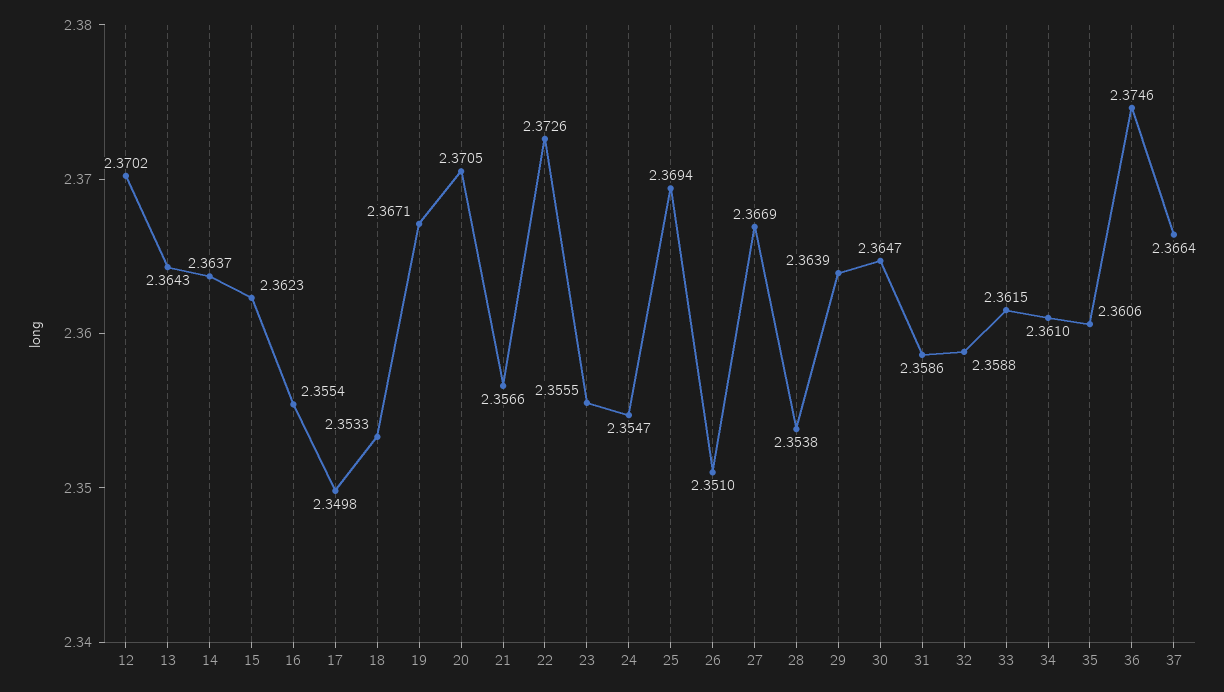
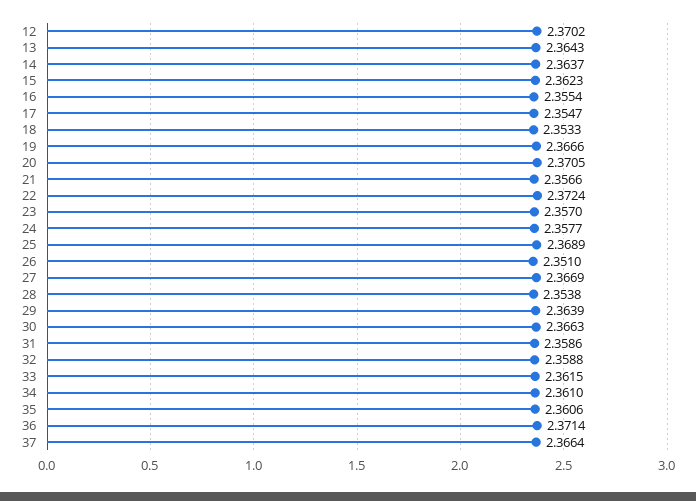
  {
    "12": 2.3702,
    "13": 2.3643,
    "14": 2.3637,
    "15": 2.3623,
    "16": 2.3554,
-   "17": 2.3498,
+   "17": 2.3547,
    "18": 2.3533,
-   "19": 2.3671,
+   "19": 2.3666,
    "20": 2.3705,
    "21": 2.3566,
-   "22": 2.3726,
+   "22": 2.3724,
-   "23": 2.3555,
+   "23": 2.357,
-   "24": 2.3547,
+   "24": 2.3577,
-   "25": 2.3694,
+   "25": 2.3689,
    "26": 2.351,
    "27": 2.3669,
    "28": 2.3538,
    "29": 2.3639,
-   "30": 2.3647,
+   "30": 2.3663,
    "31": 2.3586,
    "32": 2.3588,
    "33": 2.3615,
    "34": 2.361,
    "35": 2.3606,
-   "36": 2.3746,
+   "36": 2.3714,
    "37": 2.3664
  }

